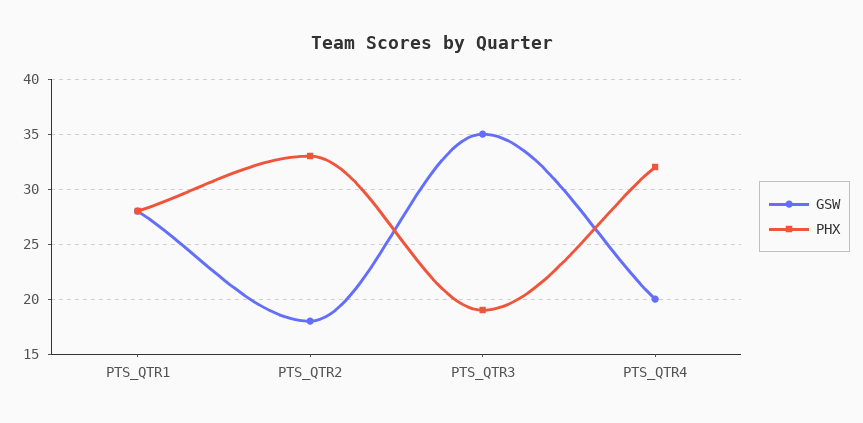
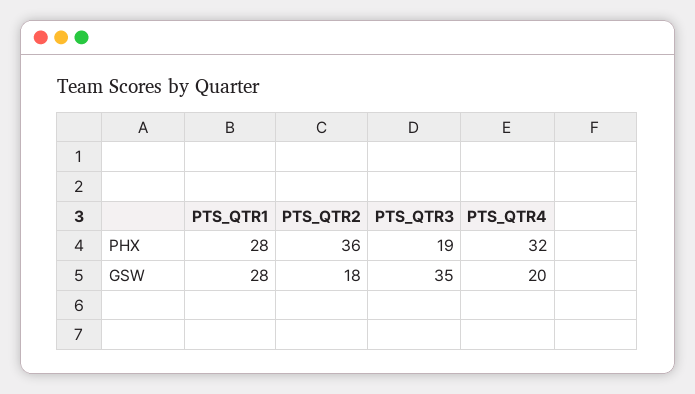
  {
    "GSW": {
      "PTS_QTR1": 28,
      "PTS_QTR2": 18,
      "PTS_QTR3": 35,
      "PTS_QTR4": 20
    },
    "PHX": {
      "PTS_QTR1": 28,
-     "PTS_QTR2": 33,
+     "PTS_QTR2": 36,
      "PTS_QTR3": 19,
      "PTS_QTR4": 32
    }
  }

